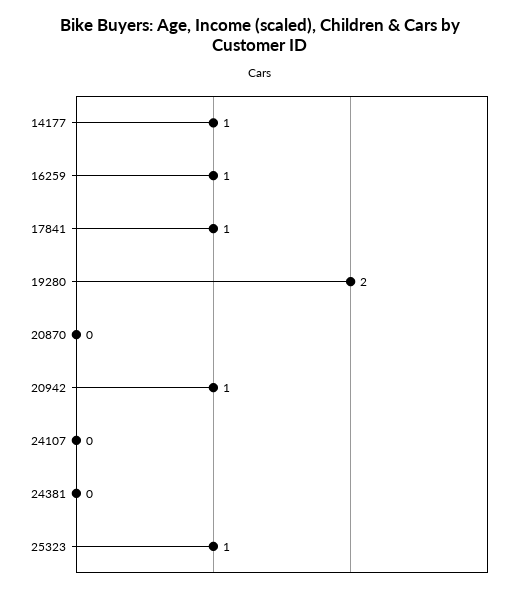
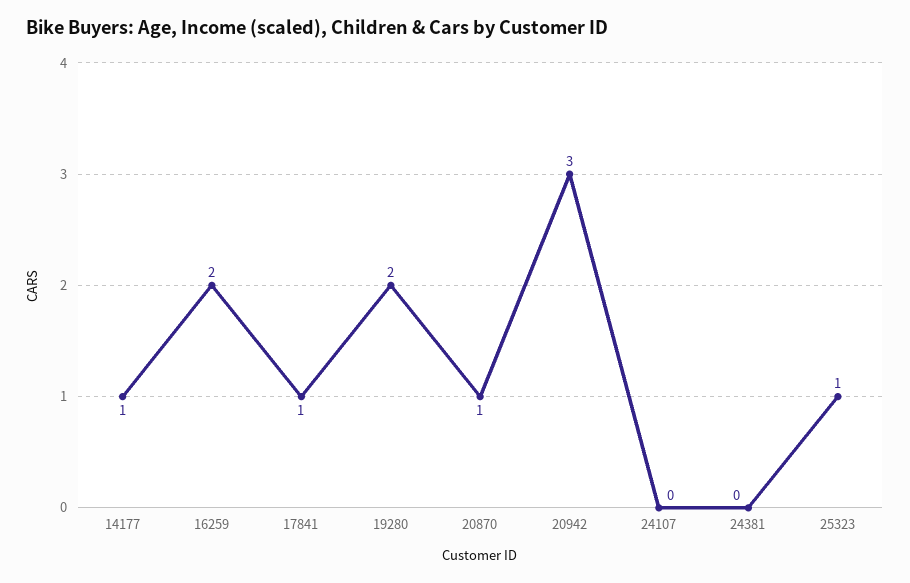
  {
    "14177": 1,
-   "16259": 1,
+   "16259": 2,
    "17841": 1,
    "19280": 2,
-   "20870": 0,
+   "20870": 1,
-   "20942": 1,
+   "20942": 3,
    "24107": 0,
    "24381": 0,
    "25323": 1
  }

